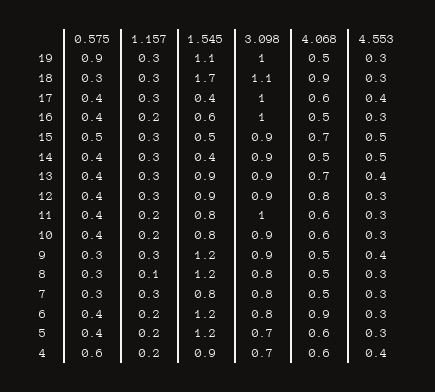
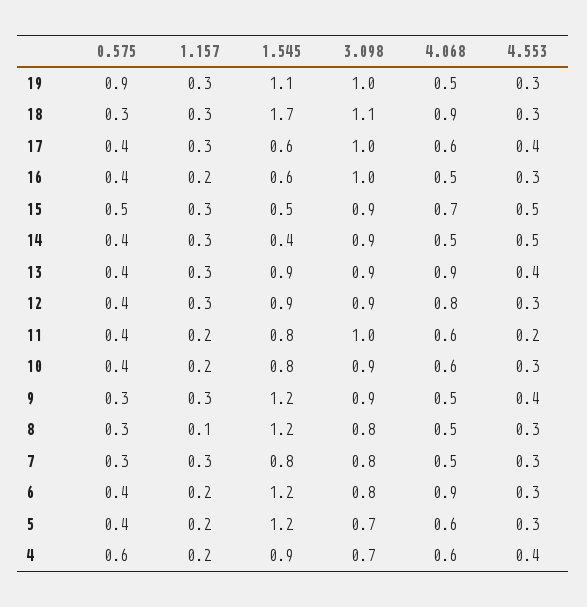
  {
    "0.575": {
      "19": 0.9,
      "18": 0.3,
      "17": 0.4,
      "16": 0.4,
      "15": 0.5,
      "14": 0.4,
      "13": 0.4,
      "12": 0.4,
      "11": 0.4,
      "10": 0.4,
      "9": 0.3,
      "8": 0.3,
      "7": 0.3,
      "6": 0.4,
      "5": 0.4,
      "4": 0.6
    },
    "1.157": {
      "19": 0.3,
      "18": 0.3,
      "17": 0.3,
      "16": 0.2,
      "15": 0.3,
      "14": 0.3,
      "13": 0.3,
      "12": 0.3,
      "11": 0.2,
      "10": 0.2,
      "9": 0.3,
      "8": 0.1,
      "7": 0.3,
      "6": 0.2,
      "5": 0.2,
      "4": 0.2
    },
    "1.545": {
      "19": 1.1,
      "18": 1.7,
-     "17": 0.4,
+     "17": 0.6,
      "16": 0.6,
      "15": 0.5,
      "14": 0.4,
      "13": 0.9,
      "12": 0.9,
      "11": 0.8,
      "10": 0.8,
      "9": 1.2,
      "8": 1.2,
      "7": 0.8,
      "6": 1.2,
      "5": 1.2,
      "4": 0.9
    },
    "3.098": {
      "19": 1,
      "18": 1.1,
      "17": 1,
      "16": 1,
      "15": 0.9,
      "14": 0.9,
      "13": 0.9,
      "12": 0.9,
      "11": 1,
      "10": 0.9,
      "9": 0.9,
      "8": 0.8,
      "7": 0.8,
      "6": 0.8,
      "5": 0.7,
      "4": 0.7
    },
    "4.068": {
      "19": 0.5,
      "18": 0.9,
      "17": 0.6,
      "16": 0.5,
      "15": 0.7,
      "14": 0.5,
-     "13": 0.7,
+     "13": 0.9,
      "12": 0.8,
      "11": 0.6,
      "10": 0.6,
      "9": 0.5,
      "8": 0.5,
      "7": 0.5,
      "6": 0.9,
      "5": 0.6,
      "4": 0.6
    },
    "4.553": {
      "19": 0.3,
      "18": 0.3,
      "17": 0.4,
      "16": 0.3,
      "15": 0.5,
      "14": 0.5,
      "13": 0.4,
      "12": 0.3,
-     "11": 0.3,
+     "11": 0.2,
      "10": 0.3,
      "9": 0.4,
      "8": 0.3,
      "7": 0.3,
      "6": 0.3,
      "5": 0.3,
      "4": 0.4
    }
  }

